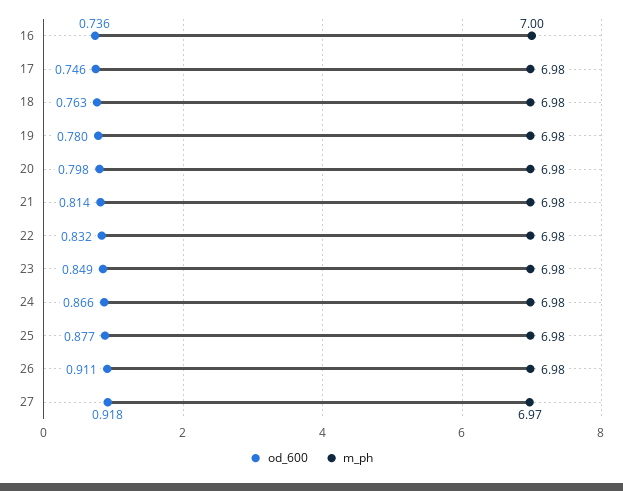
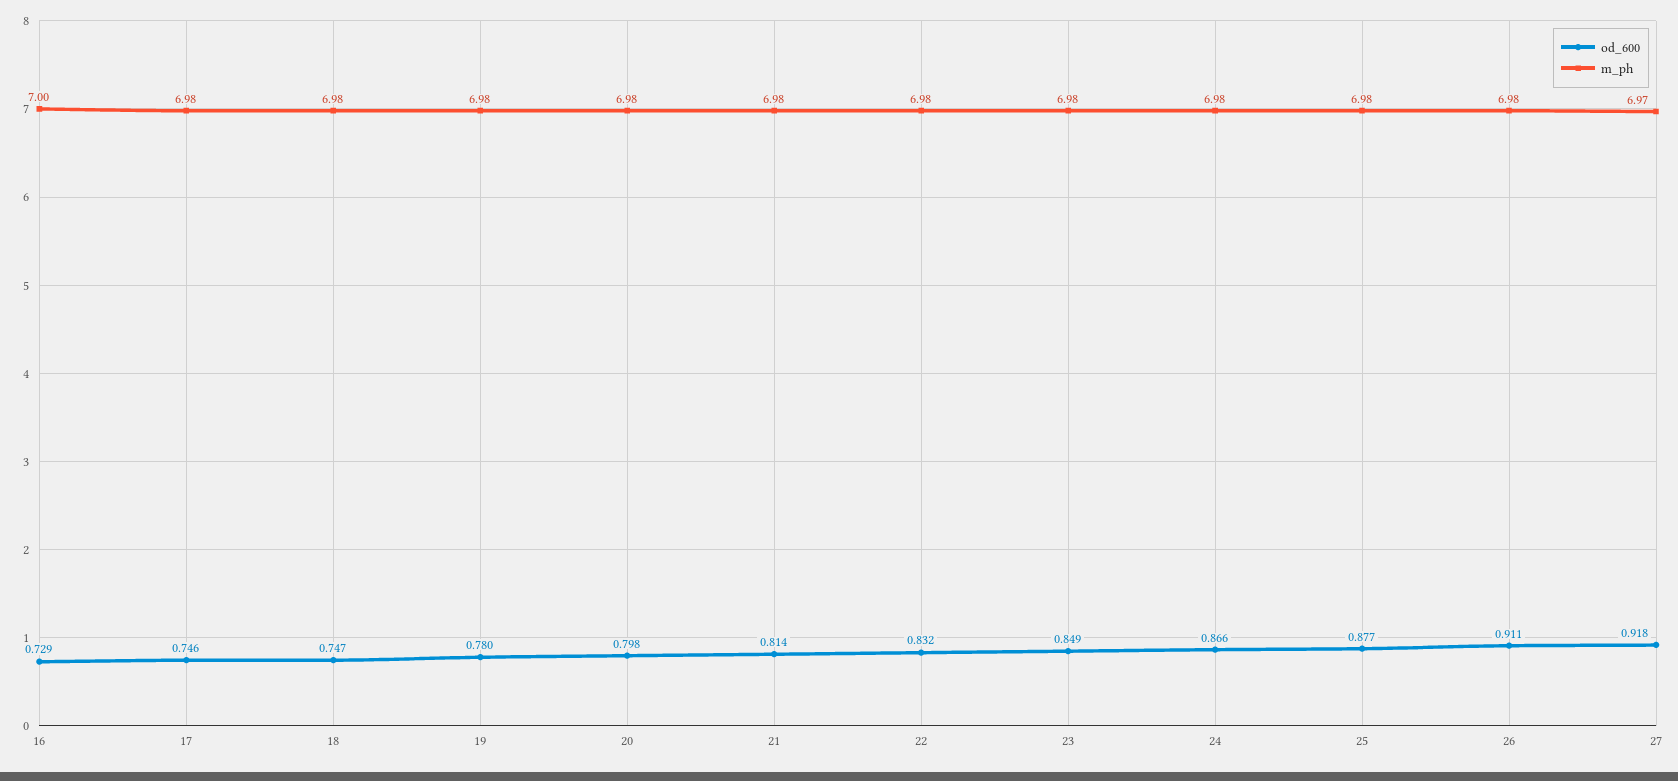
  {
    "od_600": {
-     "16": 0.736,
+     "16": 0.729,
      "17": 0.746,
-     "18": 0.763,
+     "18": 0.747,
      "19": 0.78,
      "20": 0.798,
      "21": 0.814,
      "22": 0.832,
      "23": 0.849,
      "24": 0.866,
      "25": 0.877,
      "26": 0.911,
      "27": 0.918
    },
    "m_ph": {
      "16": 7,
      "17": 6.98,
      "18": 6.98,
      "19": 6.98,
      "20": 6.98,
      "21": 6.98,
      "22": 6.98,
      "23": 6.98,
      "24": 6.98,
      "25": 6.98,
      "26": 6.98,
      "27": 6.97
    }
  }

